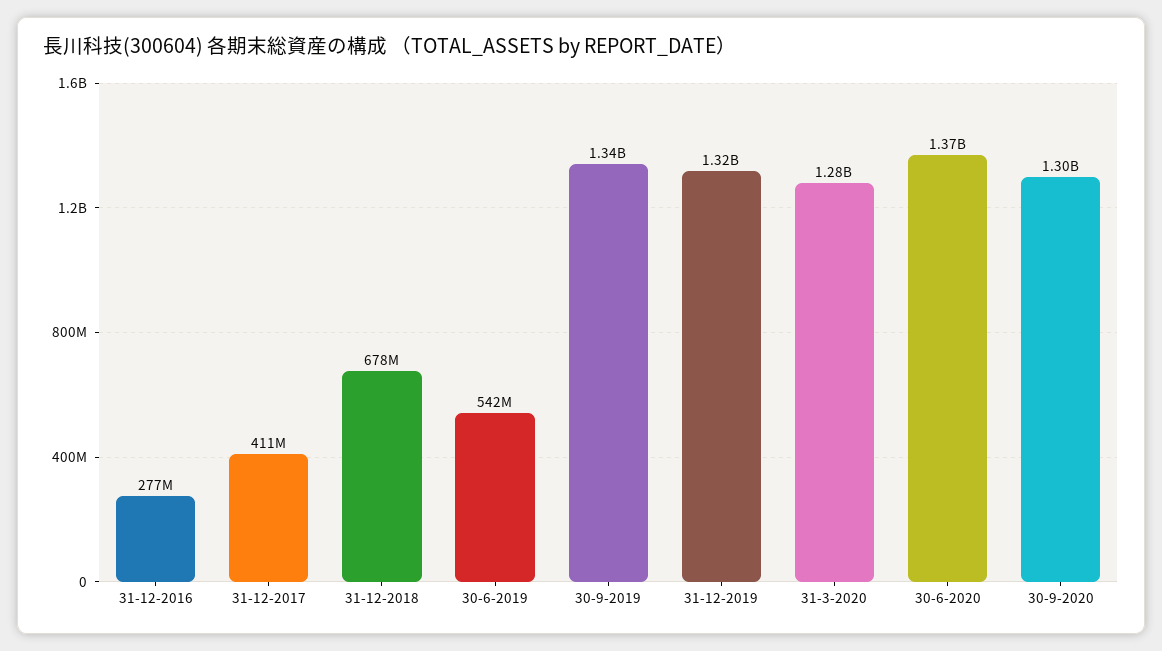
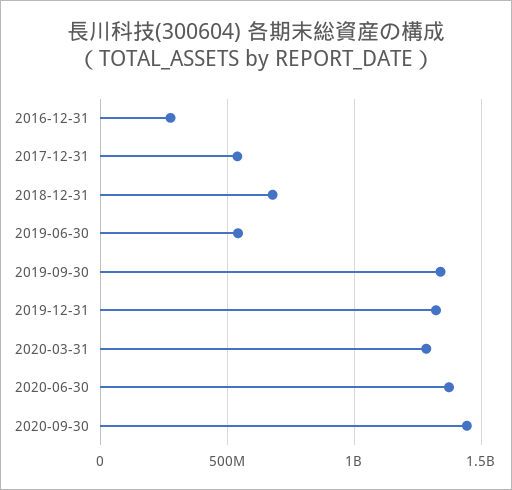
  {
    "31-12-2016": 277000000,
-   "31-12-2017": 411000000,
+   "31-12-2017": 550000000,
    "31-12-2018": 678000000,
    "30-6-2019": 542000000,
    "30-9-2019": 1340000000,
    "31-12-2019": 1320000000,
    "31-3-2020": 1280000000,
    "30-6-2020": 1370000000,
-   "30-9-2020": 1300000000
+   "30-9-2020": 1450000000
  }

